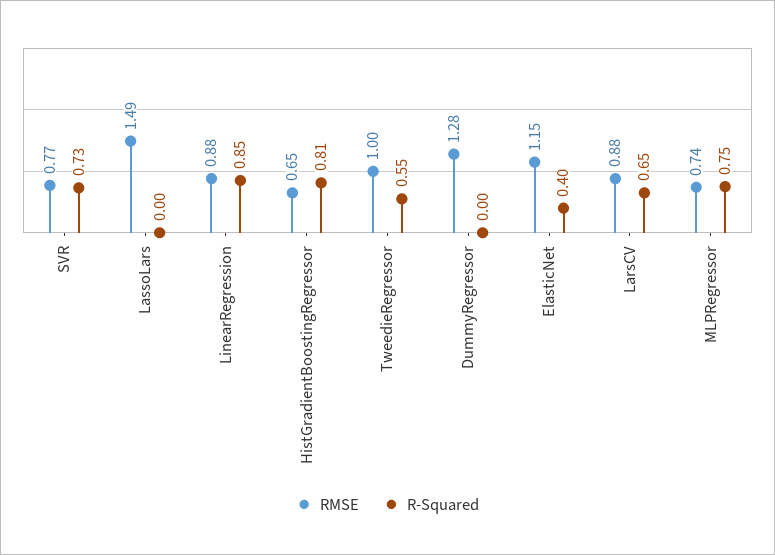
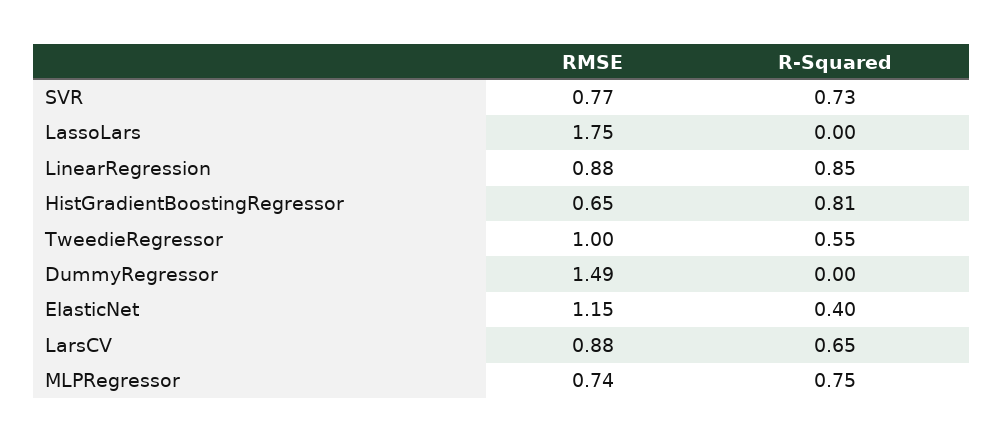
  {
    "RMSE": {
      "SVR": 0.77,
-     "LassoLars": 1.49,
+     "LassoLars": 1.75,
      "LinearRegression": 0.88,
      "HistGradientBoostingRegressor": 0.65,
      "TweedieRegressor": 1,
-     "DummyRegressor": 1.28,
+     "DummyRegressor": 1.49,
      "ElasticNet": 1.15,
      "LarsCV": 0.88,
      "MLPRegressor": 0.74
    },
    "R-Squared": {
      "SVR": 0.73,
      "LassoLars": 0,
      "LinearRegression": 0.85,
      "HistGradientBoostingRegressor": 0.81,
      "TweedieRegressor": 0.55,
      "DummyRegressor": 0,
      "ElasticNet": 0.4,
      "LarsCV": 0.65,
      "MLPRegressor": 0.75
    }
  }

